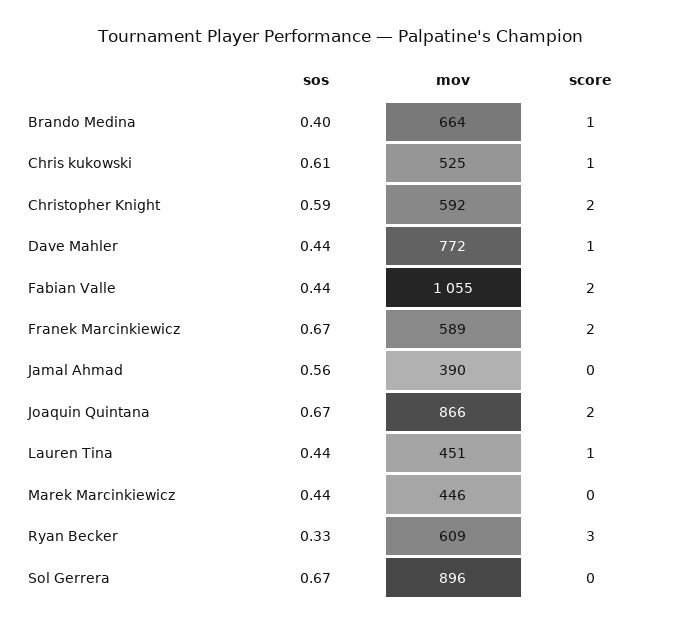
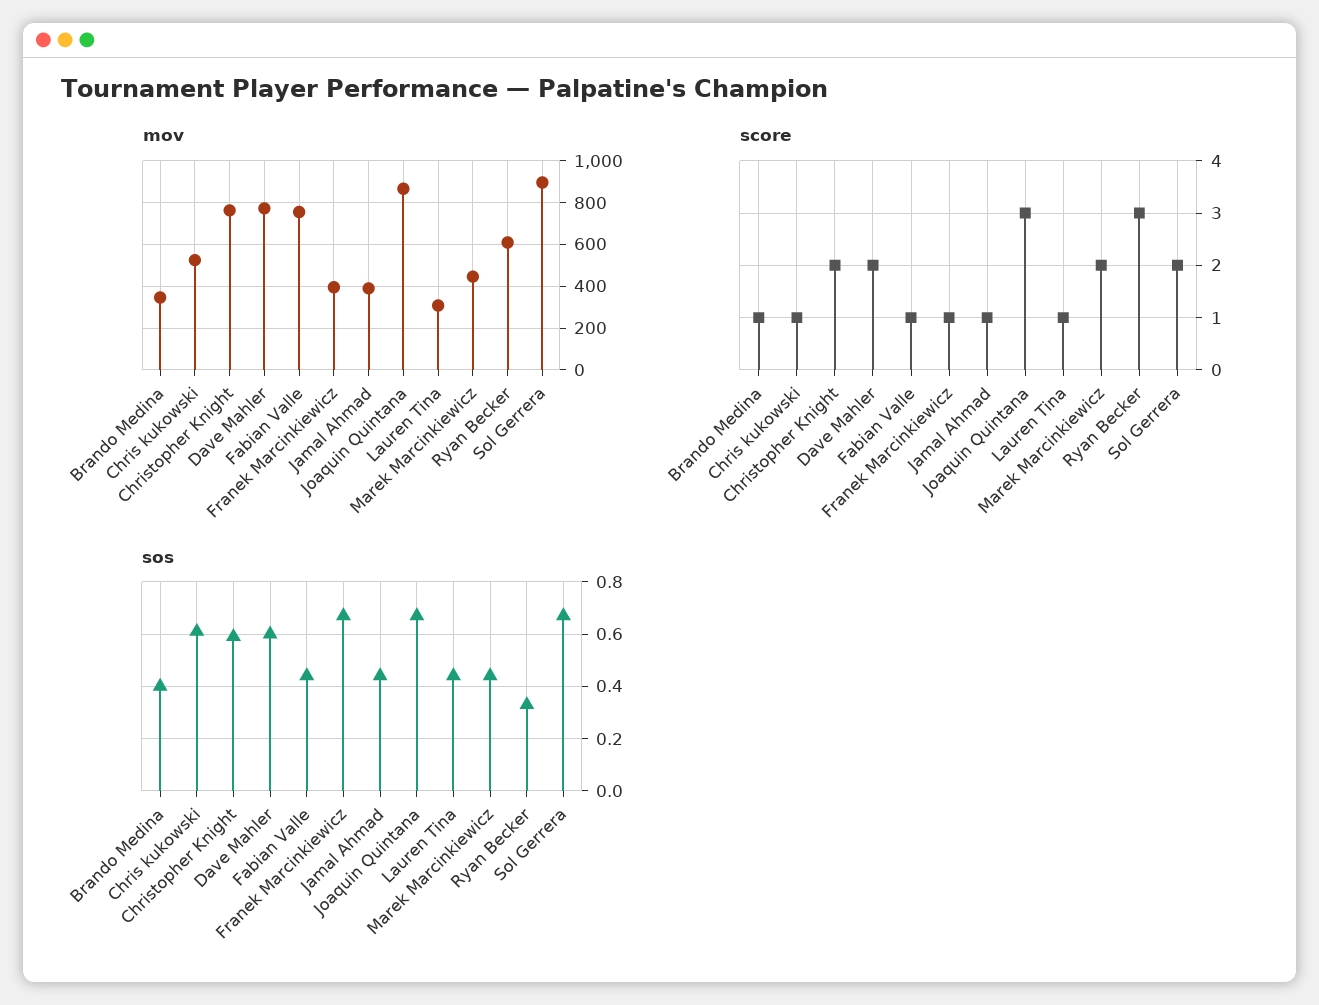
  {
    "sos": {
      "Brando Medina": 0.4,
      "Chris kukowski": 0.61,
      "Christopher Knight": 0.59,
-     "Dave Mahler": 0.44,
+     "Dave Mahler": 0.6,
      "Fabian Valle": 0.44,
      "Franek Marcinkiewicz": 0.67,
-     "Jamal Ahmad": 0.56,
+     "Jamal Ahmad": 0.45,
      "Joaquin Quintana": 0.67,
      "Lauren Tina": 0.44,
      "Marek Marcinkiewicz": 0.44,
      "Ryan Becker": 0.33,
      "Sol Gerrera": 0.67
    },
    "mov": {
-     "Brando Medina": 664,
+     "Brando Medina": 350,
      "Chris kukowski": 525,
-     "Christopher Knight": 592,
+     "Christopher Knight": 750,
      "Dave Mahler": 772,
-     "Fabian Valle": 1055,
+     "Fabian Valle": 750,
-     "Franek Marcinkiewicz": 589,
+     "Franek Marcinkiewicz": 400,
      "Jamal Ahmad": 390,
      "Joaquin Quintana": 866,
-     "Lauren Tina": 451,
+     "Lauren Tina": 300,
      "Marek Marcinkiewicz": 446,
      "Ryan Becker": 609,
      "Sol Gerrera": 896
    },
    "score": {
      "Brando Medina": 1,
      "Chris kukowski": 1,
      "Christopher Knight": 2,
-     "Dave Mahler": 1,
+     "Dave Mahler": 2,
-     "Fabian Valle": 2,
+     "Fabian Valle": 1,
-     "Franek Marcinkiewicz": 2,
+     "Franek Marcinkiewicz": 1,
-     "Jamal Ahmad": 0,
+     "Jamal Ahmad": 1,
-     "Joaquin Quintana": 2,
+     "Joaquin Quintana": 3,
      "Lauren Tina": 1,
-     "Marek Marcinkiewicz": 0,
+     "Marek Marcinkiewicz": 2,
      "Ryan Becker": 3,
-     "Sol Gerrera": 0
+     "Sol Gerrera": 2
    }
  }

